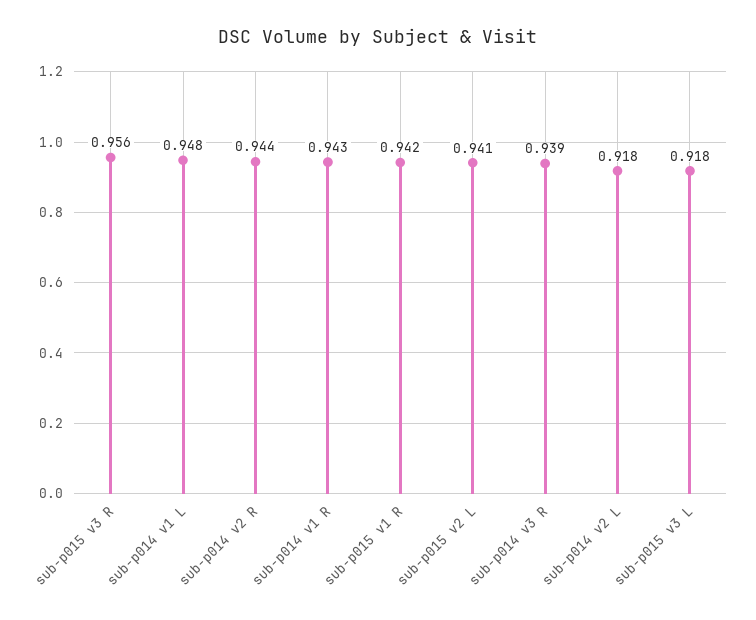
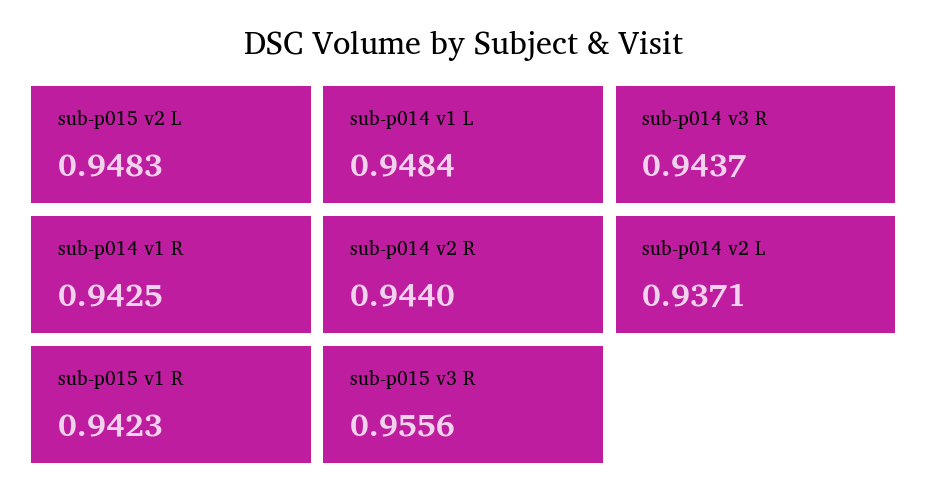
  {
    "sub-p015 v3 R": 0.9556,
    "sub-p014 v1 L": 0.9484,
    "sub-p014 v2 R": 0.944,
    "sub-p014 v1 R": 0.9425,
    "sub-p015 v1 R": 0.9423,
-   "sub-p015 v2 L": 0.941,
+   "sub-p015 v2 L": 0.9483,
-   "sub-p014 v3 R": 0.939,
+   "sub-p014 v3 R": 0.9437,
-   "sub-p014 v2 L": 0.918,
+   "sub-p014 v2 L": 0.9371
-   "sub-p015 v3 L": 0.918
  }

